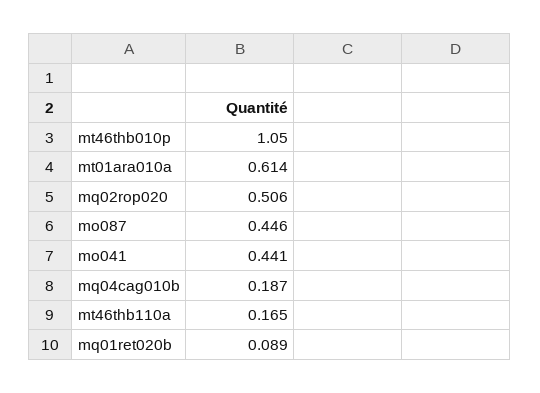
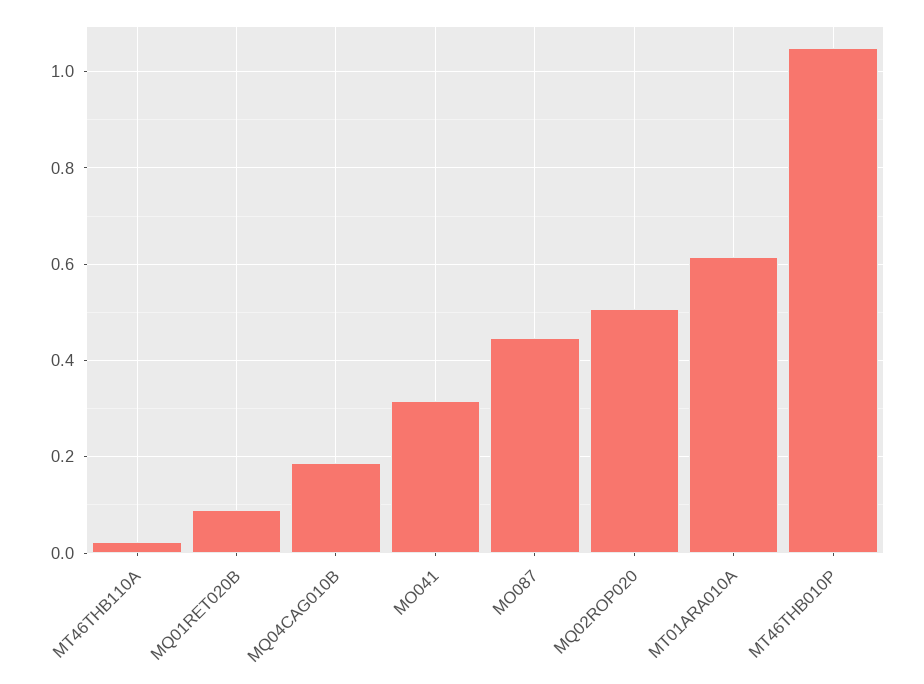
  {
    "mt46thb010p": 1.05,
    "mt01ara010a": 0.614,
    "mq02rop020": 0.506,
    "mo087": 0.446,
-   "mo041": 0.441,
+   "mo041": 0.32,
    "mq04cag010b": 0.187,
-   "mt46thb110a": 0.165,
+   "mt46thb110a": 0.02,
    "mq01ret020b": 0.089
  }

